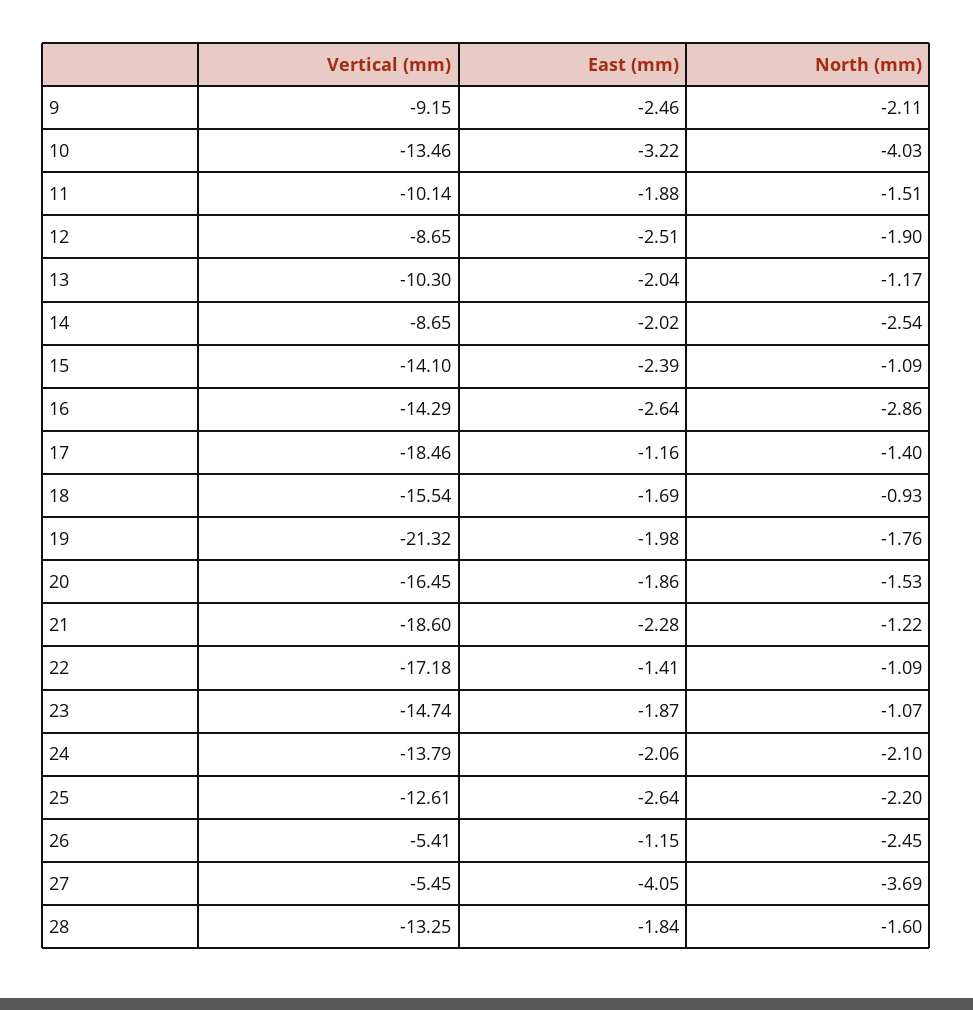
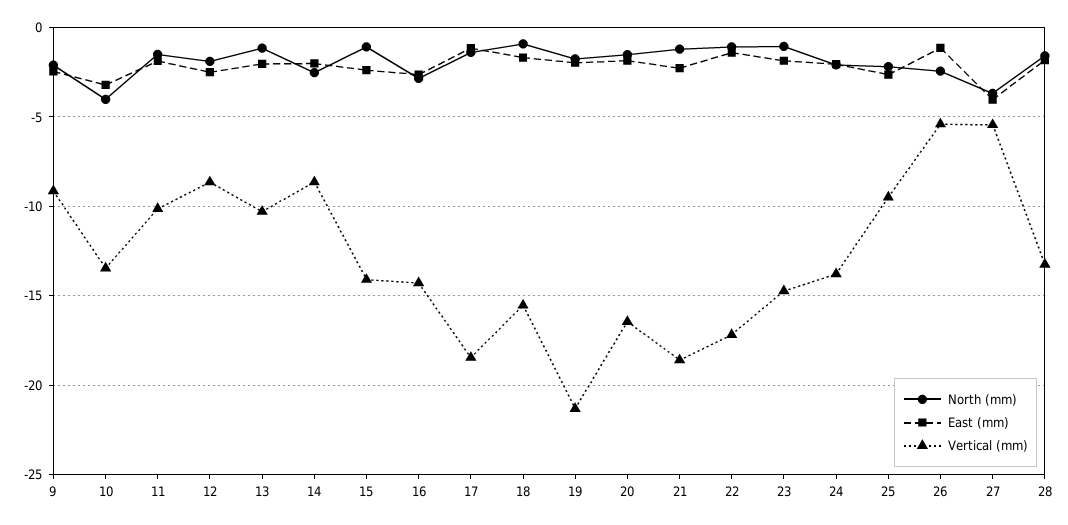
  {
    "Vertical (mm)": {
      "9": -9.15,
      "10": -13.46,
      "11": -10.14,
      "12": -8.65,
      "13": -10.3,
      "14": -8.65,
      "15": -14.1,
      "16": -14.29,
      "17": -18.46,
      "18": -15.54,
      "19": -21.32,
      "20": -16.45,
      "21": -18.6,
      "22": -17.18,
      "23": -14.74,
      "24": -13.79,
-     "25": -12.61,
+     "25": -9.5,
      "26": -5.41,
      "27": -5.45,
      "28": -13.25
    },
    "East (mm)": {
      "9": -2.46,
      "10": -3.22,
      "11": -1.88,
      "12": -2.51,
      "13": -2.04,
      "14": -2.02,
      "15": -2.39,
      "16": -2.64,
      "17": -1.16,
      "18": -1.69,
      "19": -1.98,
      "20": -1.86,
      "21": -2.28,
      "22": -1.41,
      "23": -1.87,
      "24": -2.06,
      "25": -2.64,
      "26": -1.15,
      "27": -4.05,
      "28": -1.84
    },
    "North (mm)": {
      "9": -2.11,
      "10": -4.03,
      "11": -1.51,
      "12": -1.9,
      "13": -1.17,
      "14": -2.54,
      "15": -1.09,
      "16": -2.86,
      "17": -1.4,
      "18": -0.93,
      "19": -1.76,
      "20": -1.53,
      "21": -1.22,
      "22": -1.09,
      "23": -1.07,
      "24": -2.1,
      "25": -2.2,
      "26": -2.45,
      "27": -3.69,
      "28": -1.6
    }
  }

